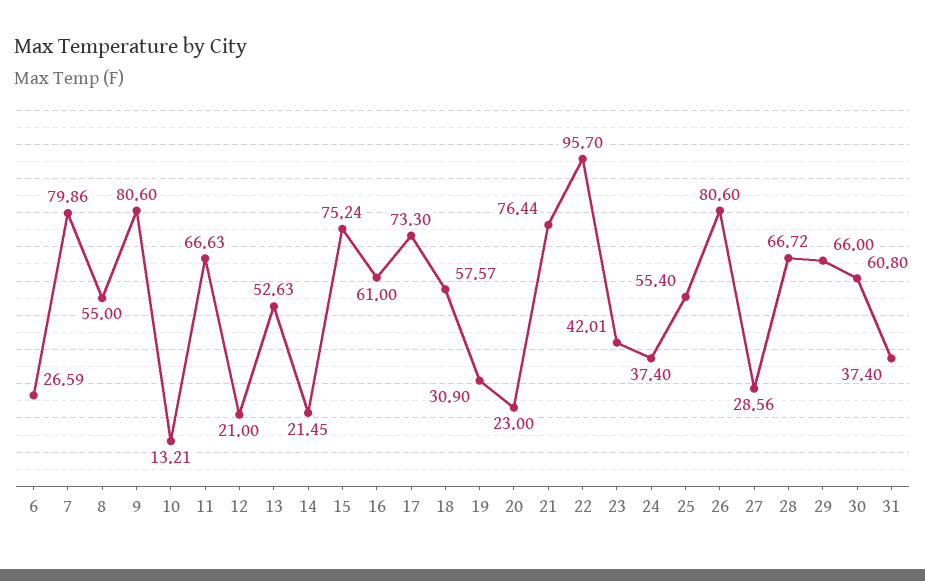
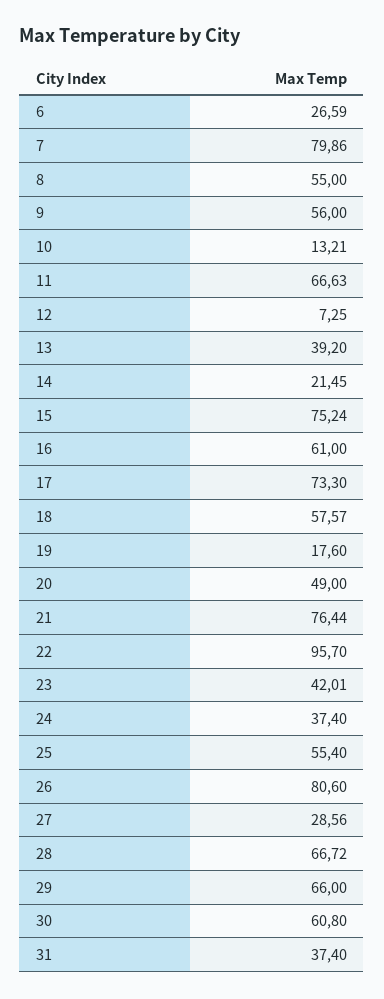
  {
    "6": 26.59,
    "7": 79.86,
    "8": 55,
-   "9": 80.6,
+   "9": 56,
    "10": 13.21,
    "11": 66.63,
-   "12": 21,
+   "12": 7.25,
-   "13": 52.63,
+   "13": 39.2,
    "14": 21.45,
    "15": 75.24,
    "16": 61,
    "17": 73.3,
    "18": 57.57,
-   "19": 30.9,
+   "19": 17.6,
-   "20": 23,
+   "20": 49,
    "21": 76.44,
    "22": 95.7,
    "23": 42.01,
    "24": 37.4,
    "25": 55.4,
    "26": 80.6,
    "27": 28.56,
    "28": 66.72,
    "29": 66,
    "30": 60.8,
    "31": 37.4
  }

